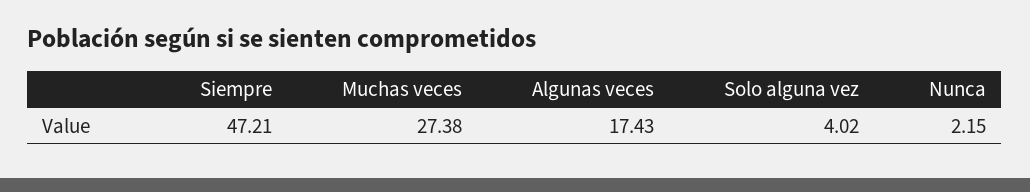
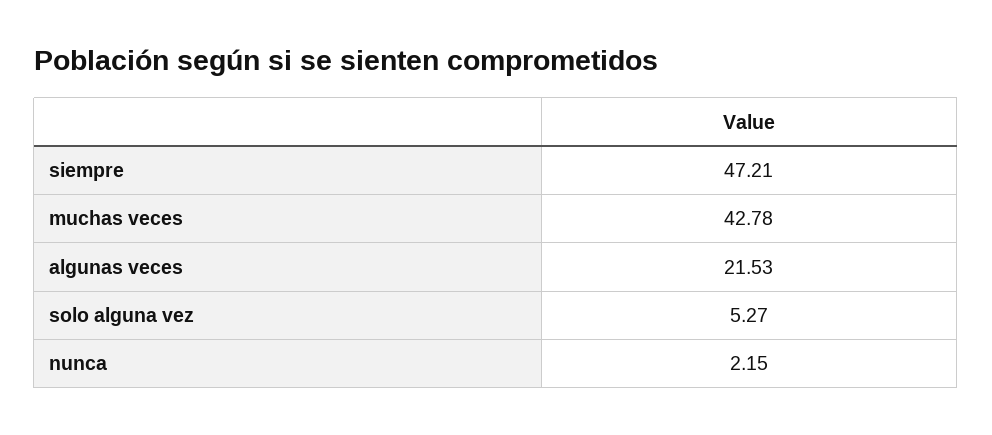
  {
    "Siempre": 47.21,
-   "Muchas veces": 27.38,
+   "Muchas veces": 42.78,
-   "Algunas veces": 17.43,
+   "Algunas veces": 21.53,
-   "Solo alguna vez": 4.02,
+   "Solo alguna vez": 5.27,
    "Nunca": 2.15
  }

